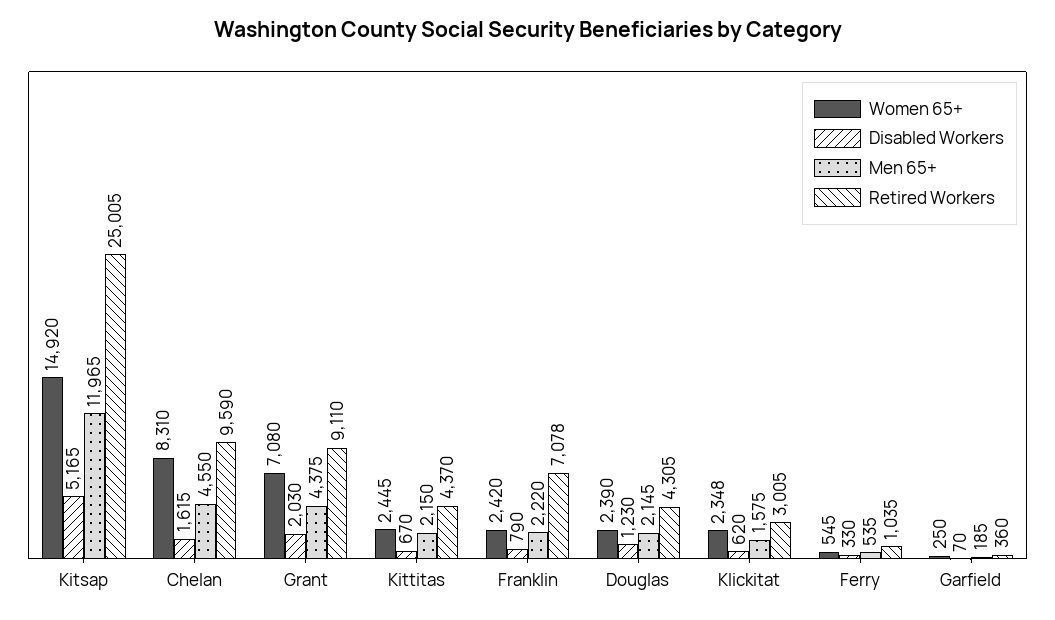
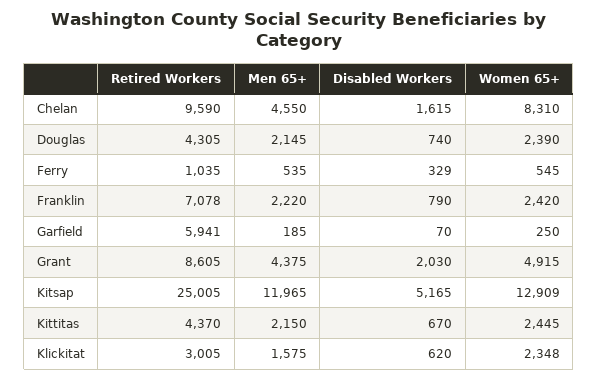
  {
    "Women 65+": {
-     "Kitsap": 14920,
+     "Kitsap": 12909,
      "Chelan": 8310,
-     "Grant": 7080,
+     "Grant": 4915,
      "Kittitas": 2445,
      "Franklin": 2420,
      "Douglas": 2390,
      "Klickitat": 2348,
      "Ferry": 545,
      "Garfield": 250
    },
    "Disabled Workers": {
      "Kitsap": 5165,
      "Chelan": 1615,
      "Grant": 2030,
      "Kittitas": 670,
      "Franklin": 790,
-     "Douglas": 1230,
+     "Douglas": 740,
      "Klickitat": 620,
-     "Ferry": 330,
+     "Ferry": 329,
      "Garfield": 70
    },
    "Men 65+": {
      "Kitsap": 11965,
      "Chelan": 4550,
      "Grant": 4375,
      "Kittitas": 2150,
      "Franklin": 2220,
      "Douglas": 2145,
      "Klickitat": 1575,
      "Ferry": 535,
      "Garfield": 185
    },
    "Retired Workers": {
      "Kitsap": 25005,
      "Chelan": 9590,
-     "Grant": 9110,
+     "Grant": 8605,
      "Kittitas": 4370,
      "Franklin": 7078,
      "Douglas": 4305,
      "Klickitat": 3005,
      "Ferry": 1035,
-     "Garfield": 360
+     "Garfield": 5941
    }
  }

